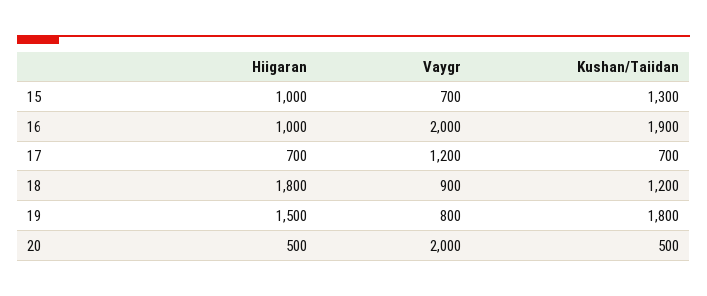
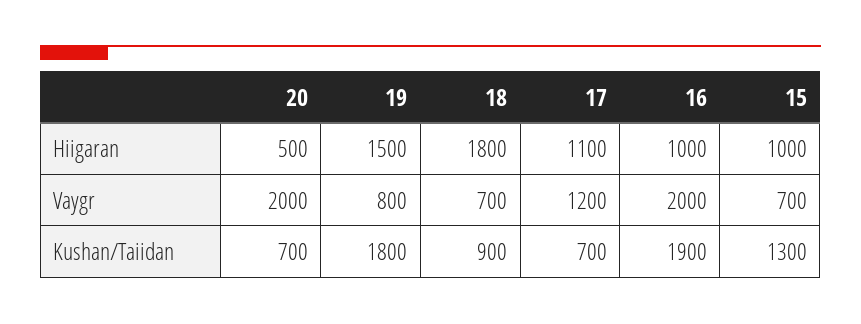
  {
    "Hiigaran": {
      "15": 1000,
      "16": 1000,
-     "17": 700,
+     "17": 1100,
      "18": 1800,
      "19": 1500,
      "20": 500
    },
    "Vaygr": {
      "15": 700,
      "16": 2000,
      "17": 1200,
-     "18": 900,
+     "18": 700,
      "19": 800,
      "20": 2000
    },
    "Kushan/Taiidan": {
      "15": 1300,
      "16": 1900,
      "17": 700,
-     "18": 1200,
+     "18": 900,
      "19": 1800,
-     "20": 500
+     "20": 700
    }
  }

